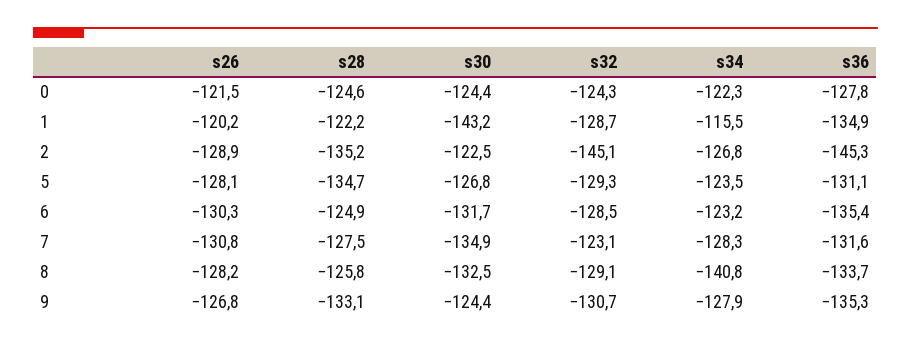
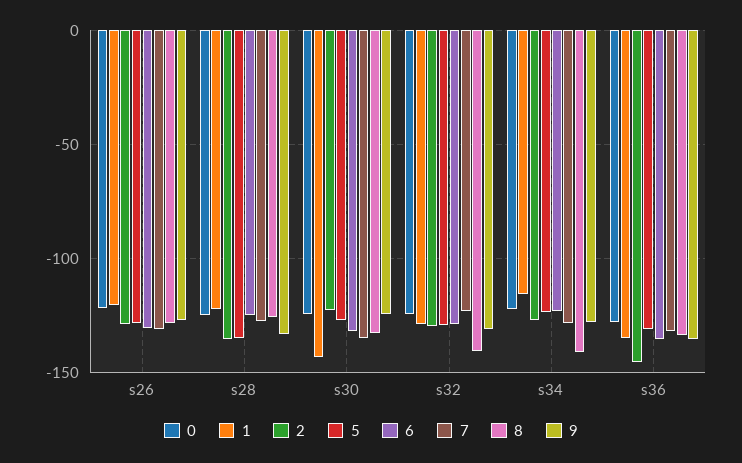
  {
    "0": {
      "s26": -121.5,
      "s28": -124.6,
      "s30": -124.4,
      "s32": -124.3,
      "s34": -122.3,
      "s36": -127.8
    },
    "1": {
      "s26": -120.2,
      "s28": -122.2,
      "s30": -143.2,
      "s32": -128.7,
      "s34": -115.5,
      "s36": -134.9
    },
    "2": {
      "s26": -128.9,
      "s28": -135.2,
      "s30": -122.5,
-     "s32": -145.1,
+     "s32": -130,
      "s34": -126.8,
      "s36": -145.3
    },
    "5": {
      "s26": -128.1,
      "s28": -134.7,
      "s30": -126.8,
      "s32": -129.3,
      "s34": -123.5,
      "s36": -131.1
    },
    "6": {
      "s26": -130.3,
      "s28": -124.9,
      "s30": -131.7,
      "s32": -128.5,
      "s34": -123.2,
      "s36": -135.4
    },
    "7": {
      "s26": -130.8,
      "s28": -127.5,
      "s30": -134.9,
      "s32": -123.1,
      "s34": -128.3,
      "s36": -131.6
    },
    "8": {
      "s26": -128.2,
      "s28": -125.8,
      "s30": -132.5,
-     "s32": -129.1,
+     "s32": -140,
      "s34": -140.8,
      "s36": -133.7
    },
    "9": {
      "s26": -126.8,
      "s28": -133.1,
      "s30": -124.4,
      "s32": -130.7,
      "s34": -127.9,
      "s36": -135.3
    }
  }

